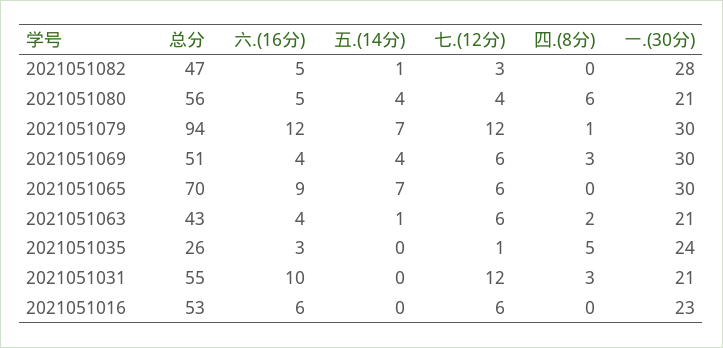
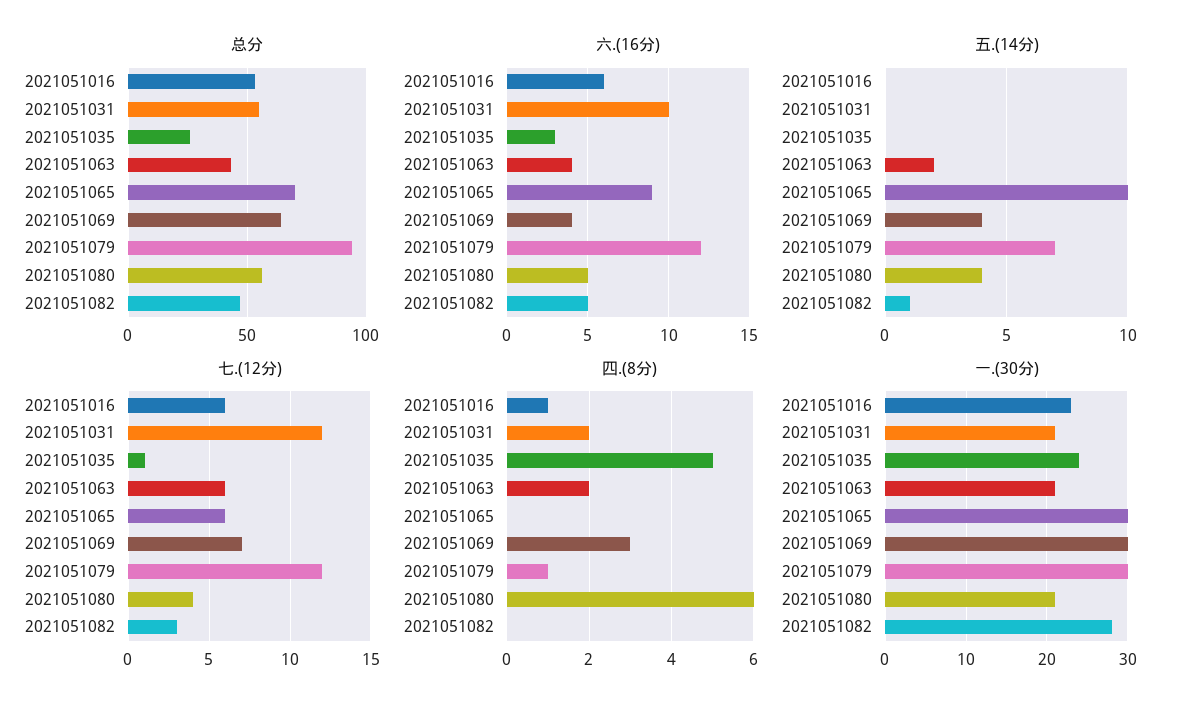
  {
    "总分": {
      "2021051082": 47,
      "2021051080": 56,
      "2021051079": 94,
-     "2021051069": 51,
+     "2021051069": 65,
      "2021051065": 70,
      "2021051063": 43,
      "2021051035": 26,
      "2021051031": 55,
      "2021051016": 53
    },
    "六.(16分)": {
      "2021051082": 5,
      "2021051080": 5,
      "2021051079": 12,
      "2021051069": 4,
      "2021051065": 9,
      "2021051063": 4,
      "2021051035": 3,
      "2021051031": 10,
      "2021051016": 6
    },
    "五.(14分)": {
      "2021051082": 1,
      "2021051080": 4,
      "2021051079": 7,
      "2021051069": 4,
-     "2021051065": 7,
+     "2021051065": 10,
-     "2021051063": 1,
+     "2021051063": 2,
      "2021051035": 0,
      "2021051031": 0,
      "2021051016": 0
    },
    "七.(12分)": {
      "2021051082": 3,
      "2021051080": 4,
      "2021051079": 12,
-     "2021051069": 6,
+     "2021051069": 7,
      "2021051065": 6,
      "2021051063": 6,
      "2021051035": 1,
      "2021051031": 12,
      "2021051016": 6
    },
    "四.(8分)": {
      "2021051082": 0,
      "2021051080": 6,
      "2021051079": 1,
      "2021051069": 3,
      "2021051065": 0,
      "2021051063": 2,
      "2021051035": 5,
-     "2021051031": 3,
+     "2021051031": 2,
-     "2021051016": 0
+     "2021051016": 1
    },
    "一.(30分)": {
      "2021051082": 28,
      "2021051080": 21,
      "2021051079": 30,
      "2021051069": 30,
      "2021051065": 30,
      "2021051063": 21,
      "2021051035": 24,
      "2021051031": 21,
      "2021051016": 23
    }
  }

